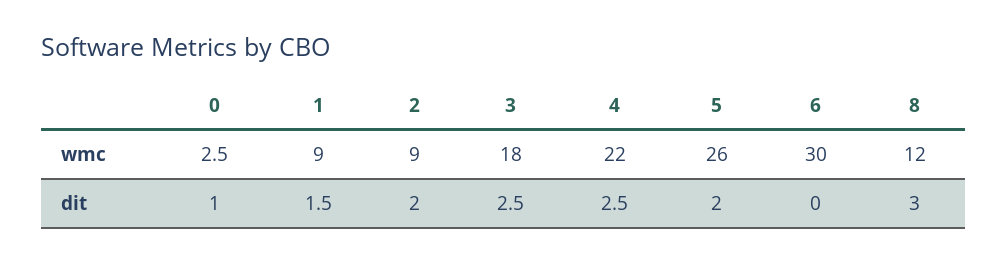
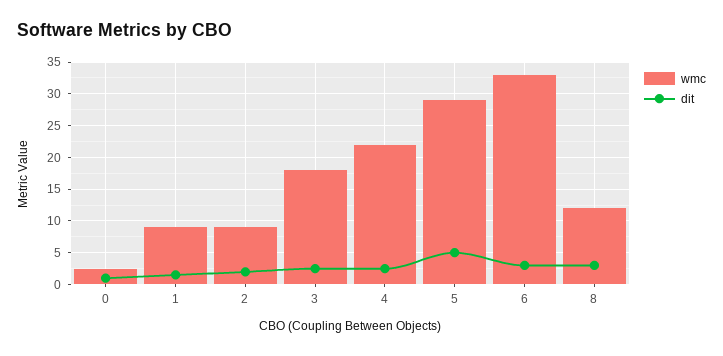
  {
    "wmc": {
      "0": 2.5,
      "1": 9,
      "2": 9,
      "3": 18,
      "4": 22,
-     "5": 26,
+     "5": 29,
-     "6": 30,
+     "6": 33,
      "8": 12
    },
    "dit": {
      "0": 1,
      "1": 1.5,
      "2": 2,
      "3": 2.5,
      "4": 2.5,
-     "5": 2,
+     "5": 5,
-     "6": 0,
+     "6": 3,
      "8": 3
    }
  }

